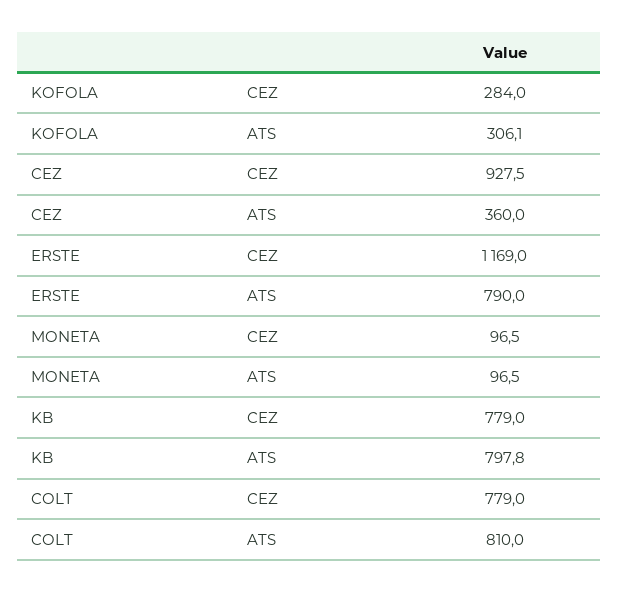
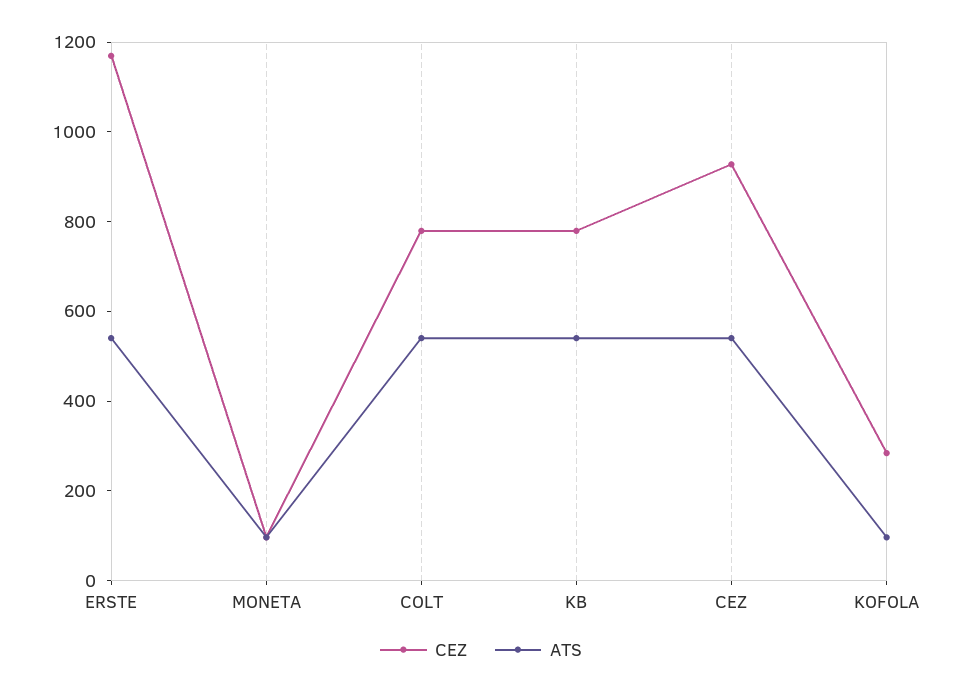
  {
    "CEZ": {
      "KOFOLA": 284,
      "CEZ": 927.5,
      "ERSTE": 1169,
      "MONETA": 96.5,
      "KB": 779,
      "COLT": 779
    },
    "ATS": {
-     "KOFOLA": 306.1,
+     "KOFOLA": 100,
-     "CEZ": 360,
+     "CEZ": 550,
-     "ERSTE": 790,
+     "ERSTE": 550,
      "MONETA": 96.5,
-     "KB": 797.8,
+     "KB": 550,
-     "COLT": 810
+     "COLT": 550
    }
  }

